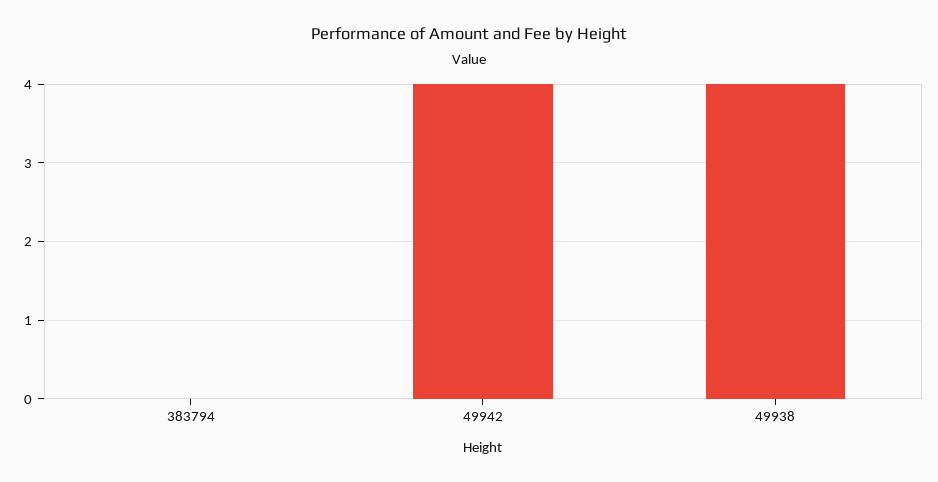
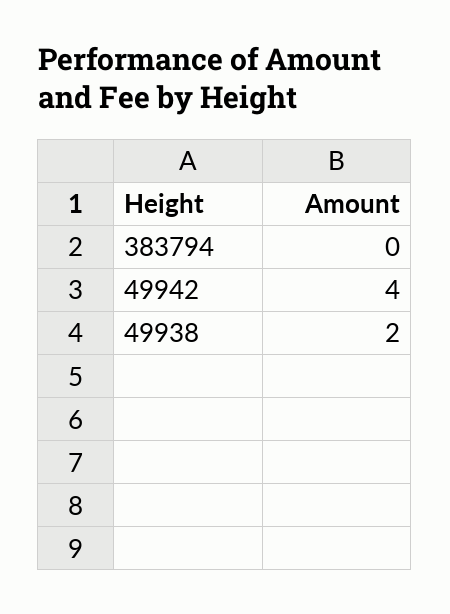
  {
    "383794": 0,
    "49942": 4,
-   "49938": 4
+   "49938": 2
  }

